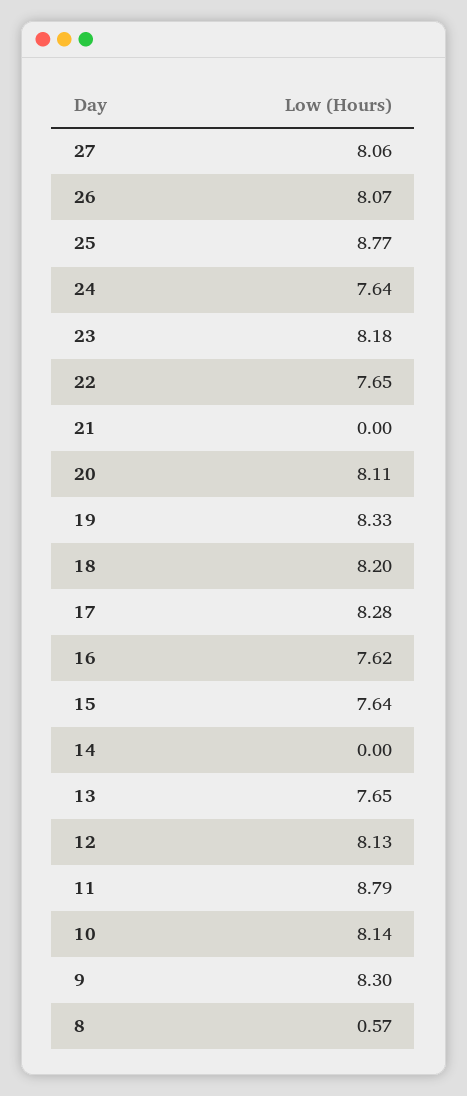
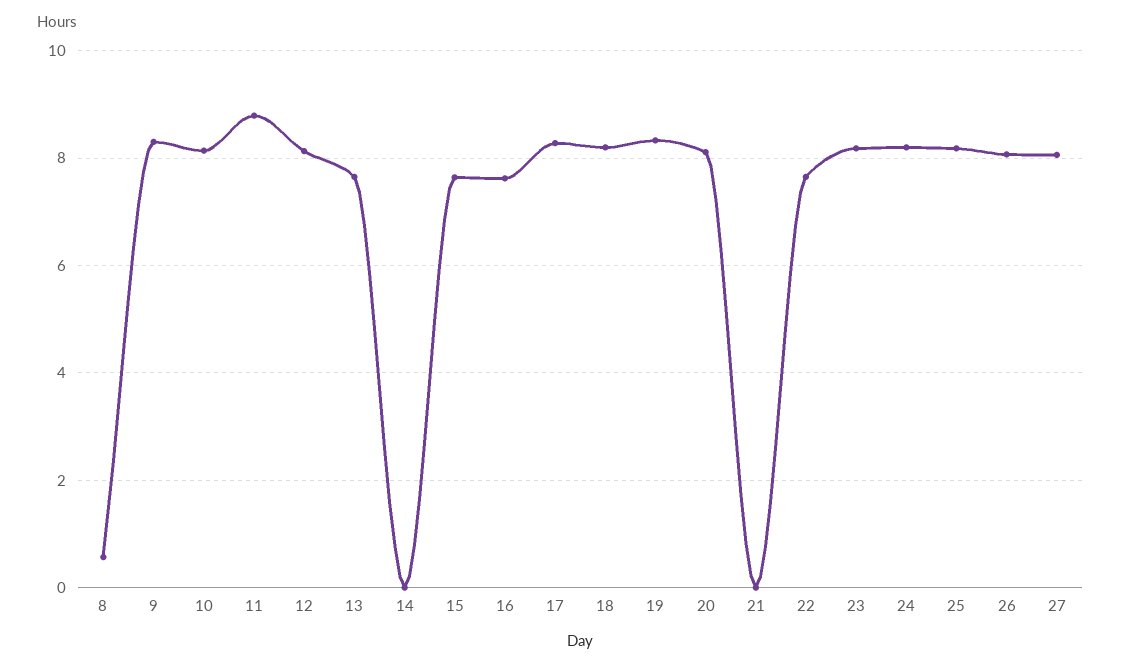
  {
    "27": 8.06,
    "26": 8.07,
-   "25": 8.77,
+   "25": 8.2,
-   "24": 7.64,
+   "24": 8.2,
    "23": 8.18,
    "22": 7.65,
    "21": 0,
    "20": 8.11,
    "19": 8.33,
    "18": 8.2,
    "17": 8.28,
    "16": 7.62,
    "15": 7.64,
    "14": 0,
    "13": 7.65,
    "12": 8.13,
    "11": 8.79,
    "10": 8.14,
    "9": 8.3,
    "8": 0.57
  }

